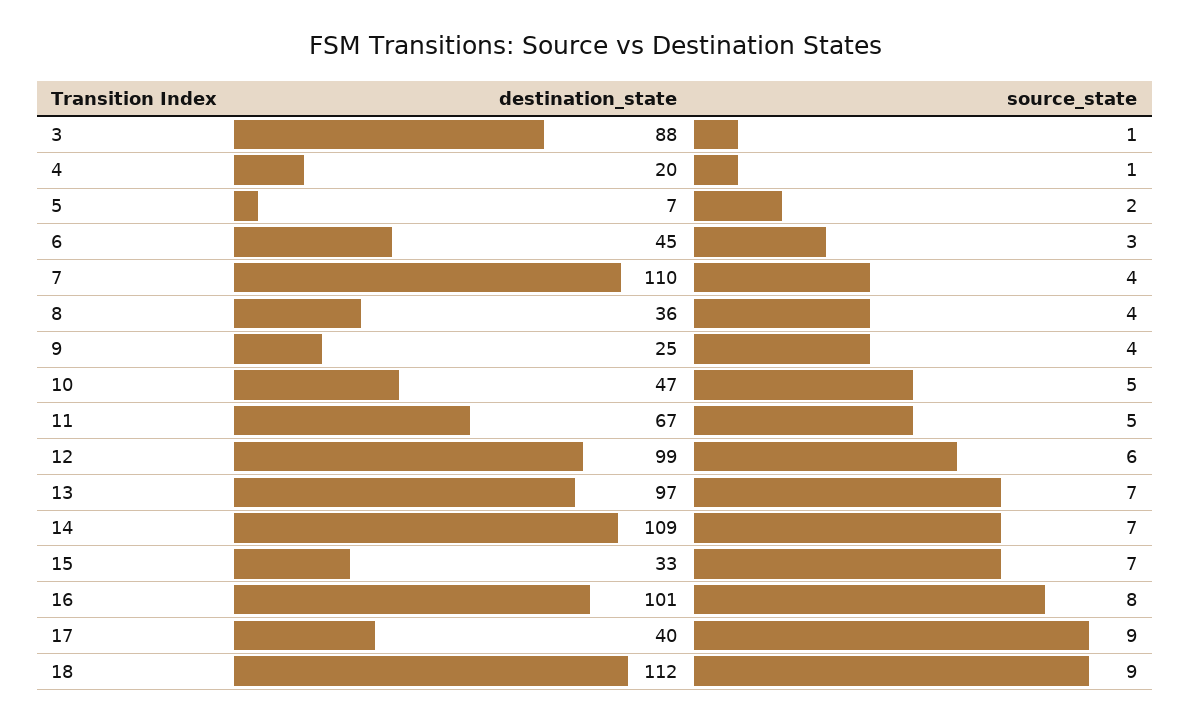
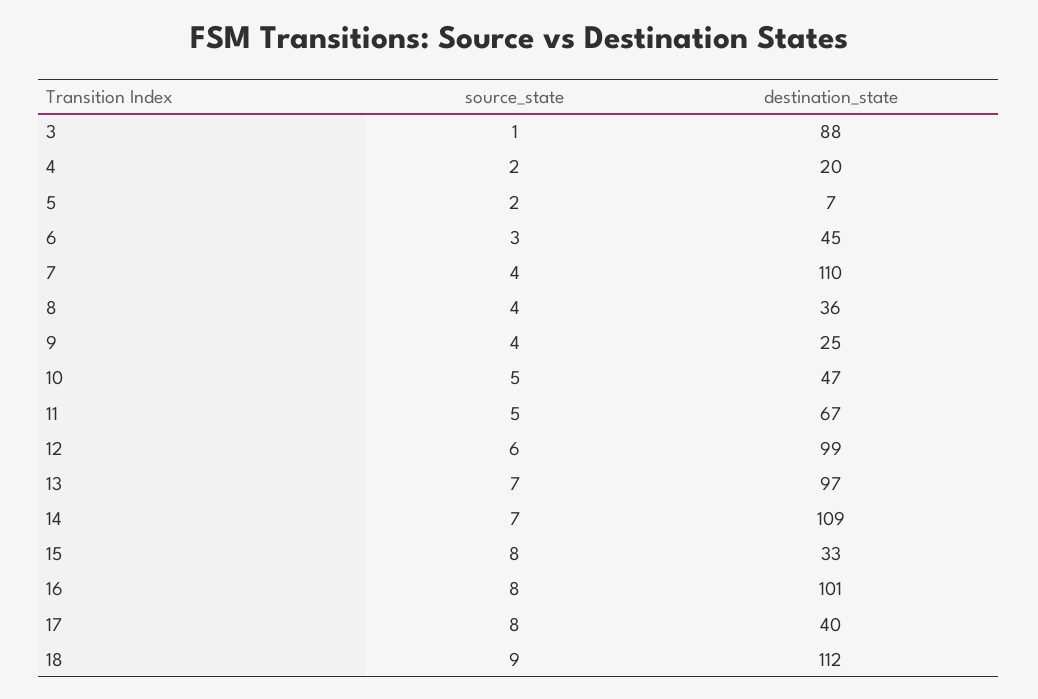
  {
    "destination_state": {
      "3": 88,
      "4": 20,
      "5": 7,
      "6": 45,
      "7": 110,
      "8": 36,
      "9": 25,
      "10": 47,
      "11": 67,
      "12": 99,
      "13": 97,
      "14": 109,
      "15": 33,
      "16": 101,
      "17": 40,
      "18": 112
    },
    "source_state": {
      "3": 1,
-     "4": 1,
+     "4": 2,
      "5": 2,
      "6": 3,
      "7": 4,
      "8": 4,
      "9": 4,
      "10": 5,
      "11": 5,
      "12": 6,
      "13": 7,
      "14": 7,
-     "15": 7,
+     "15": 8,
      "16": 8,
-     "17": 9,
+     "17": 8,
      "18": 9
    }
  }

